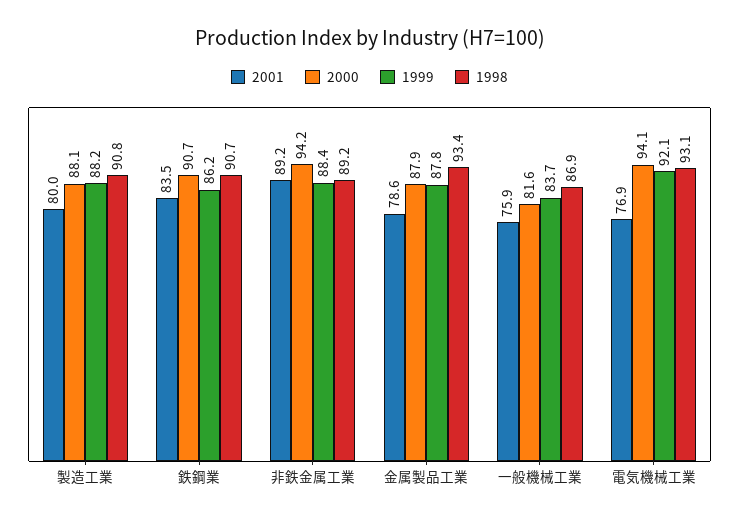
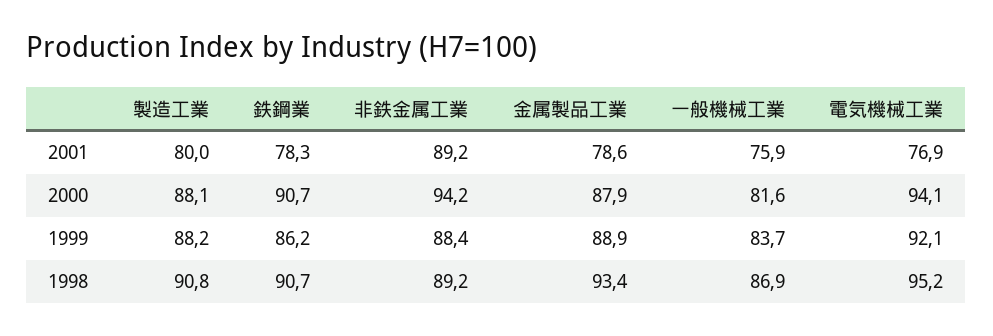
  {
    "2001": {
      "製造工業": 80,
-     "鉄鋼業": 83.5,
+     "鉄鋼業": 78.3,
      "非鉄金属工業": 89.2,
      "金属製品工業": 78.6,
      "一般機械工業": 75.9,
      "電気機械工業": 76.9
    },
    "2000": {
      "製造工業": 88.1,
      "鉄鋼業": 90.7,
      "非鉄金属工業": 94.2,
      "金属製品工業": 87.9,
      "一般機械工業": 81.6,
      "電気機械工業": 94.1
    },
    "1999": {
      "製造工業": 88.2,
      "鉄鋼業": 86.2,
      "非鉄金属工業": 88.4,
-     "金属製品工業": 87.8,
+     "金属製品工業": 88.9,
      "一般機械工業": 83.7,
      "電気機械工業": 92.1
    },
    "1998": {
      "製造工業": 90.8,
      "鉄鋼業": 90.7,
      "非鉄金属工業": 89.2,
      "金属製品工業": 93.4,
      "一般機械工業": 86.9,
-     "電気機械工業": 93.1
+     "電気機械工業": 95.2
    }
  }

